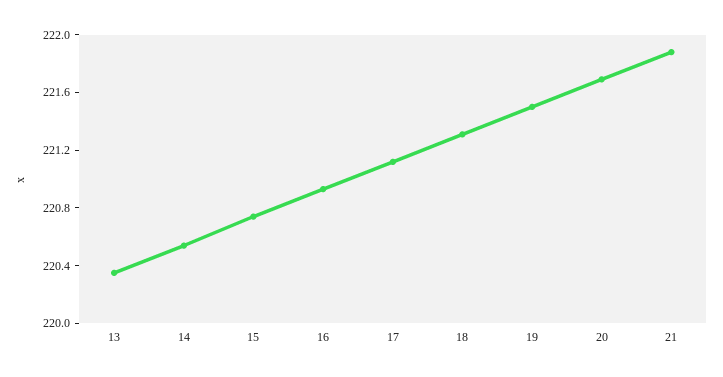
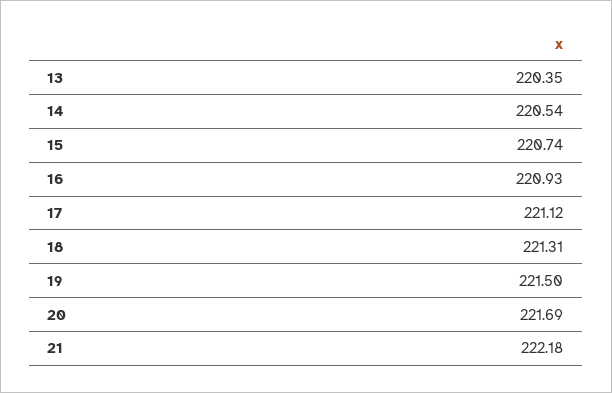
  {
    "13": 220.35,
    "14": 220.54,
    "15": 220.74,
    "16": 220.93,
    "17": 221.12,
    "18": 221.31,
    "19": 221.5,
    "20": 221.69,
-   "21": 221.9
+   "21": 222.18
  }

